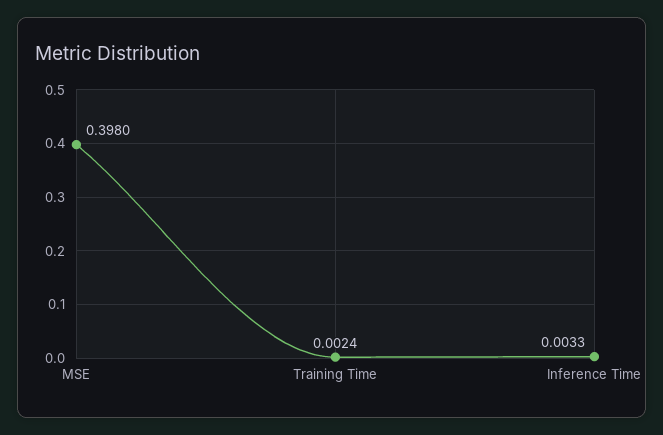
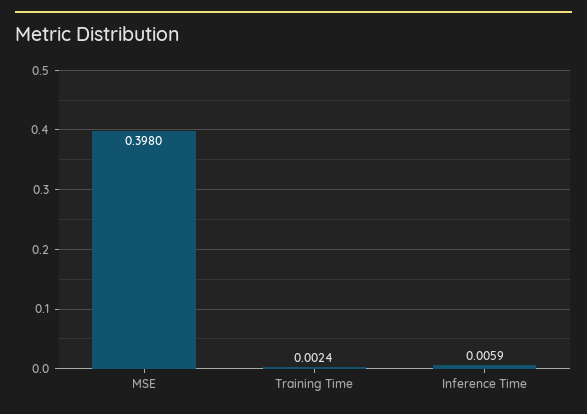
  {
    "MSE": 0.398,
    "Training Time": 0.0024,
-   "Inference Time": 0.0033
+   "Inference Time": 0.0059
  }

